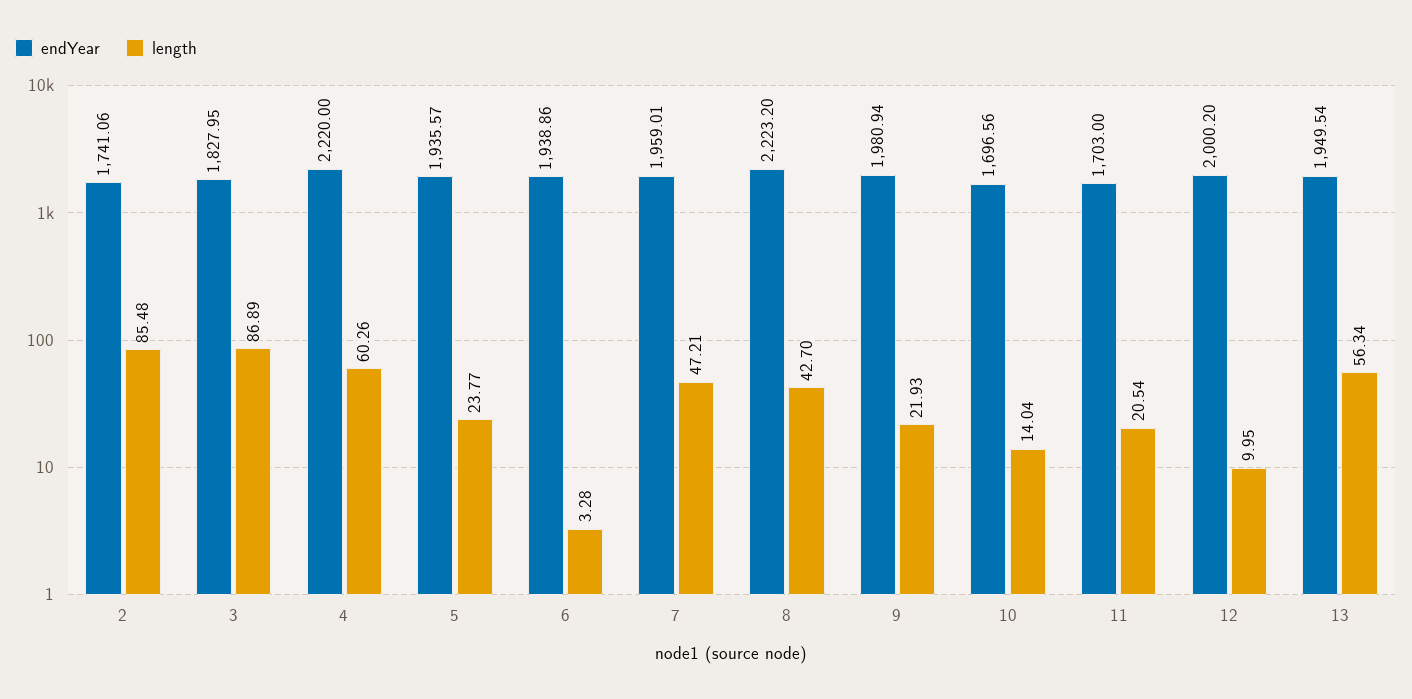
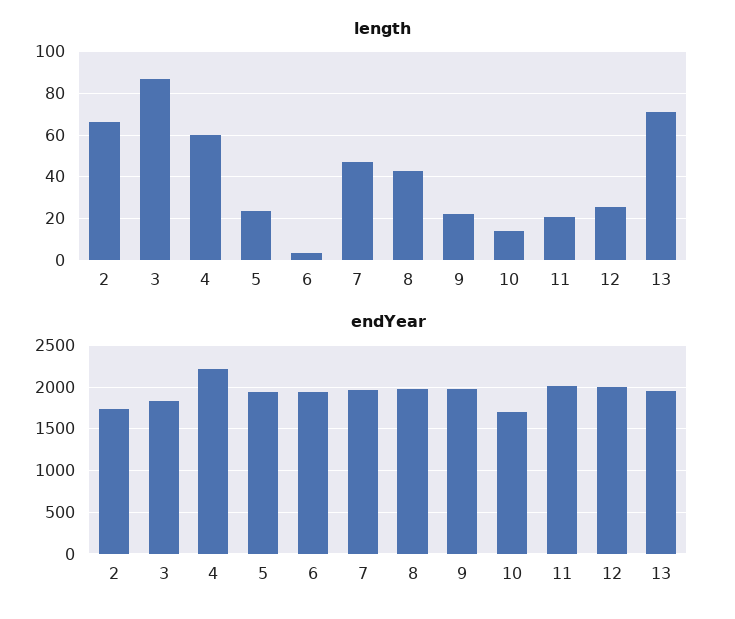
  {
    "endYear": {
      "2": 1741.06,
      "3": 1827.95,
      "4": 2220,
      "5": 1935.57,
      "6": 1938.86,
      "7": 1959.01,
-     "8": 2223.2,
+     "8": 2000,
      "9": 1980.94,
      "10": 1696.56,
-     "11": 1703,
+     "11": 2000,
      "12": 2000.2,
      "13": 1949.54
    },
    "length": {
-     "2": 85.48,
+     "2": 65,
      "3": 86.89,
      "4": 60.26,
      "5": 23.77,
      "6": 3.28,
      "7": 47.21,
      "8": 42.7,
      "9": 21.93,
      "10": 14.04,
      "11": 20.54,
-     "12": 9.95,
+     "12": 25,
-     "13": 56.34
+     "13": 70
    }
  }

